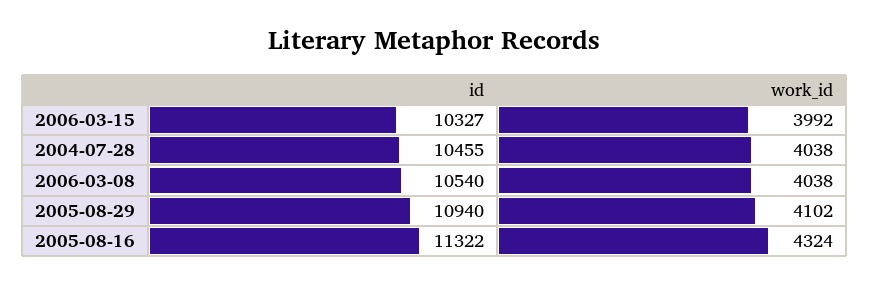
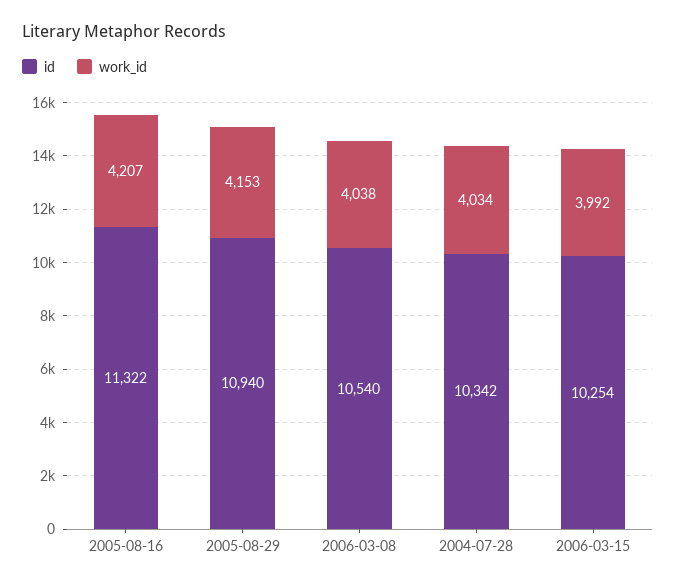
  {
    "id": {
-     "2006-03-15": 10327,
+     "2006-03-15": 10254,
-     "2004-07-28": 10455,
+     "2004-07-28": 10342,
      "2006-03-08": 10540,
      "2005-08-29": 10940,
      "2005-08-16": 11322
    },
    "work_id": {
      "2006-03-15": 3992,
-     "2004-07-28": 4038,
+     "2004-07-28": 4034,
      "2006-03-08": 4038,
-     "2005-08-29": 4102,
+     "2005-08-29": 4153,
-     "2005-08-16": 4324
+     "2005-08-16": 4207
    }
  }

